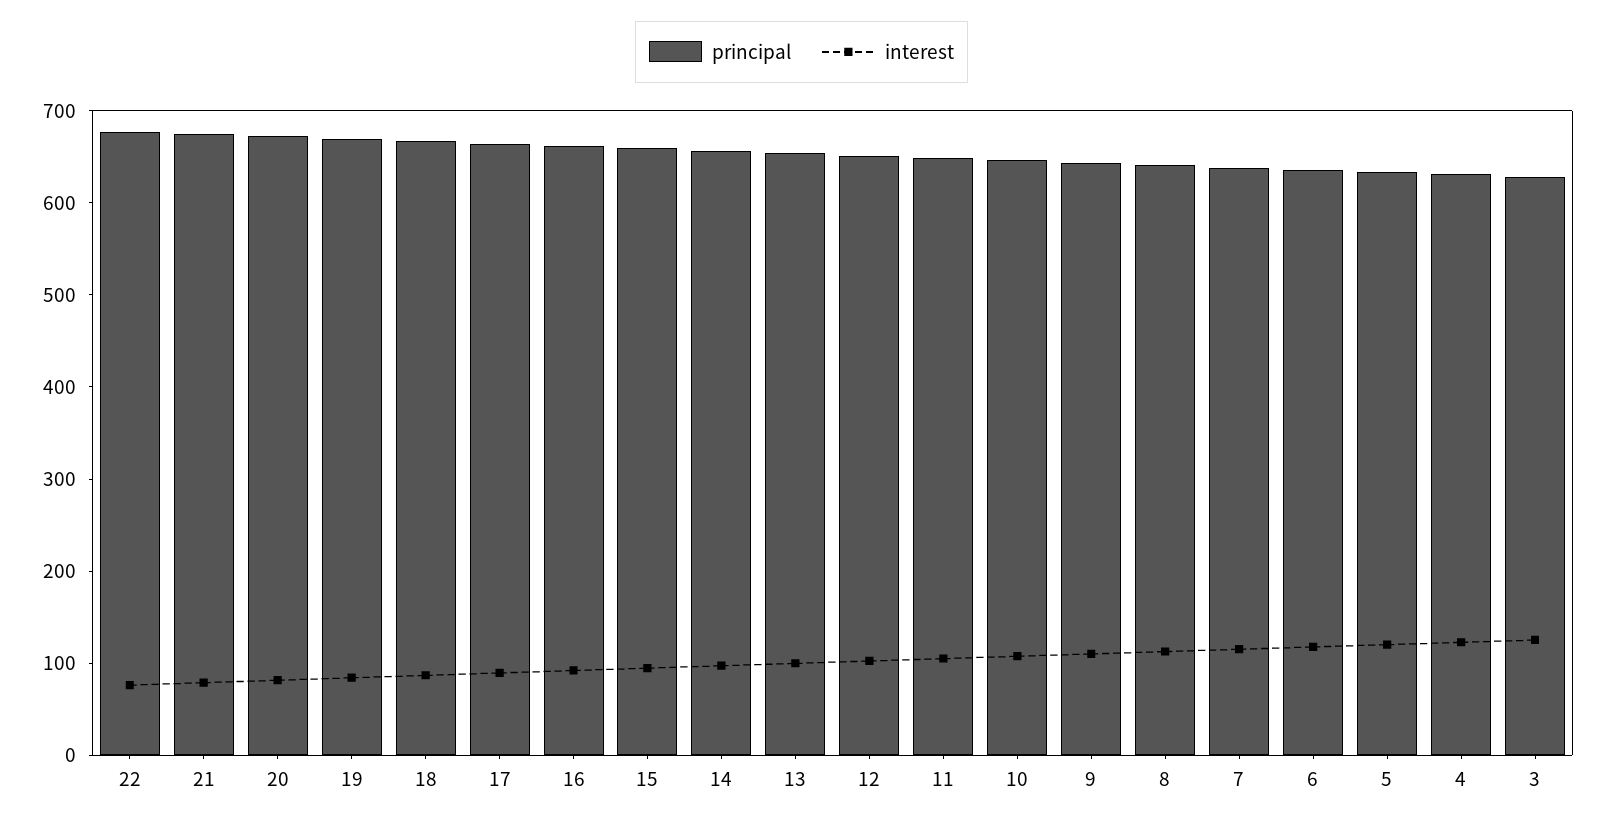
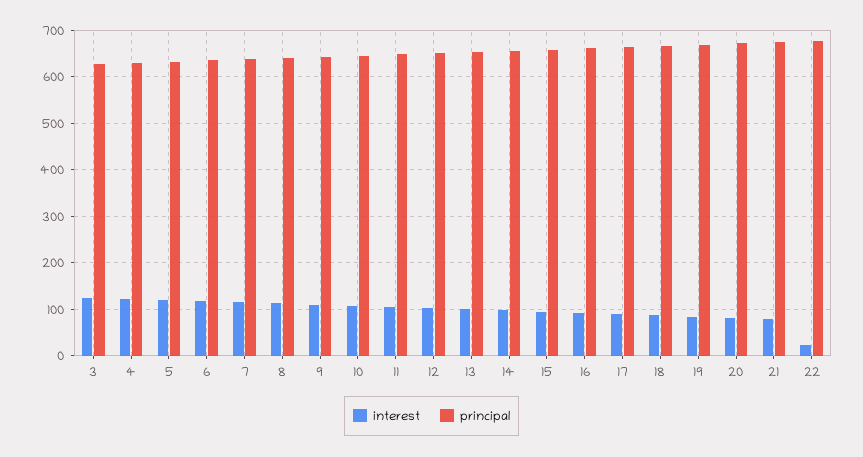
  {
    "principal": {
      "22": 680,
      "21": 680,
      "20": 680,
      "19": 660,
      "18": 660,
      "17": 660,
      "16": 660,
      "15": 660,
      "14": 660,
      "13": 660,
      "12": 660,
      "11": 640,
      "10": 640,
      "9": 640,
      "8": 640,
      "7": 640,
      "6": 640,
      "5": 640,
      "4": 640,
      "3": 620
    },
    "interest": {
-     "22": 80,
+     "22": 20,
      "21": 80,
      "20": 80,
      "19": 80,
      "18": 80,
      "17": 80,
      "16": 100,
      "15": 100,
      "14": 100,
      "13": 100,
      "12": 100,
      "11": 100,
      "10": 100,
      "9": 120,
      "8": 120,
      "7": 120,
      "6": 120,
      "5": 120,
      "4": 120,
      "3": 120
    }
  }

